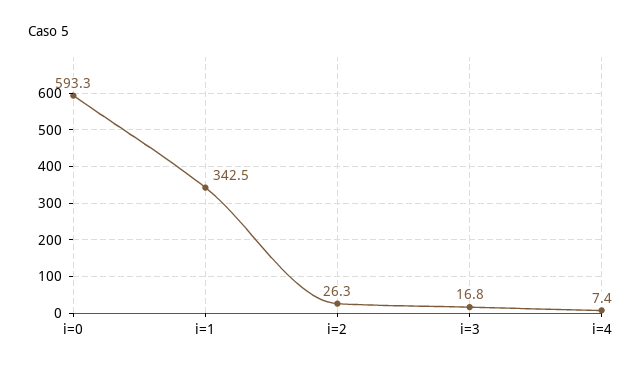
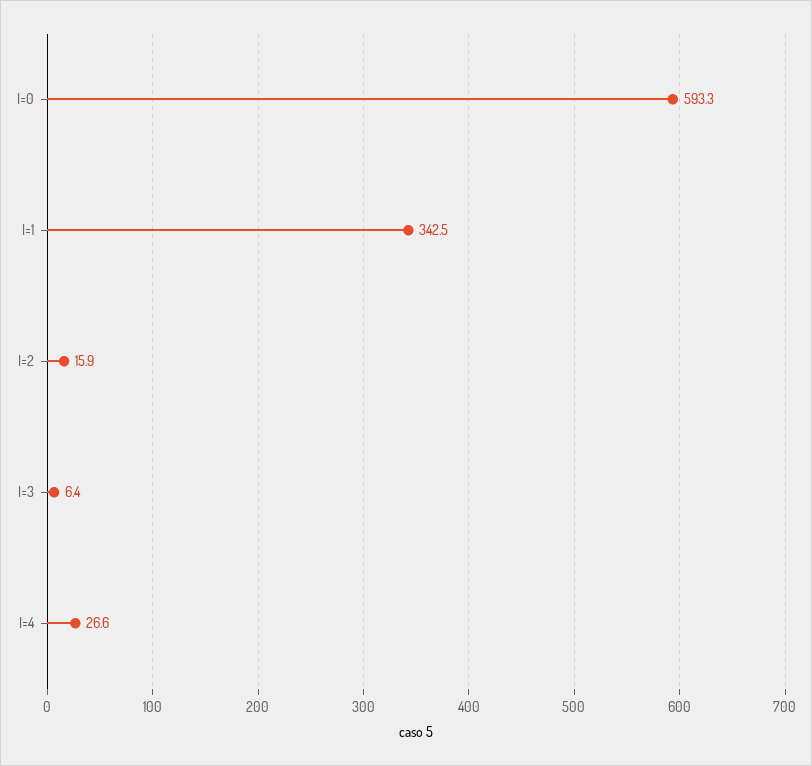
  {
    "i=0": 593.3,
    "i=1": 342.5,
-   "i=2": 26.3,
+   "i=2": 15.9,
-   "i=3": 16.8,
+   "i=3": 6.4,
-   "i=4": 7.4
+   "i=4": 26.6
  }

